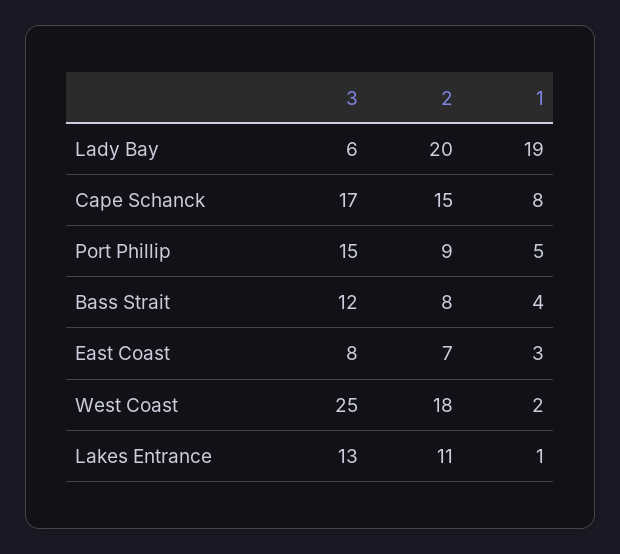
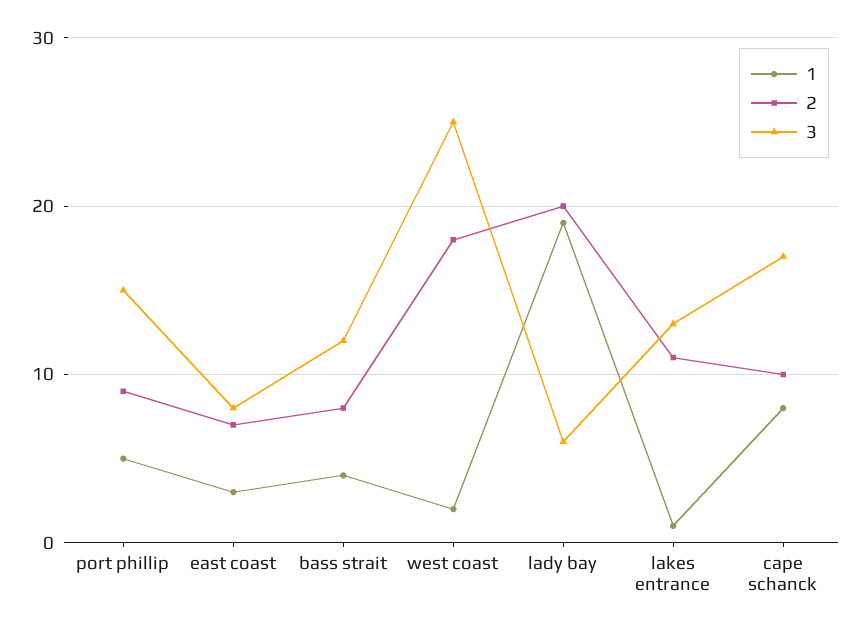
  {
    "3": {
      "Lady Bay": 6,
      "Cape Schanck": 17,
      "Port Phillip": 15,
      "Bass Strait": 12,
      "East Coast": 8,
      "West Coast": 25,
      "Lakes Entrance": 13
    },
    "2": {
      "Lady Bay": 20,
-     "Cape Schanck": 15,
+     "Cape Schanck": 10,
      "Port Phillip": 9,
      "Bass Strait": 8,
      "East Coast": 7,
      "West Coast": 18,
      "Lakes Entrance": 11
    },
    "1": {
      "Lady Bay": 19,
      "Cape Schanck": 8,
      "Port Phillip": 5,
      "Bass Strait": 4,
      "East Coast": 3,
      "West Coast": 2,
      "Lakes Entrance": 1
    }
  }

